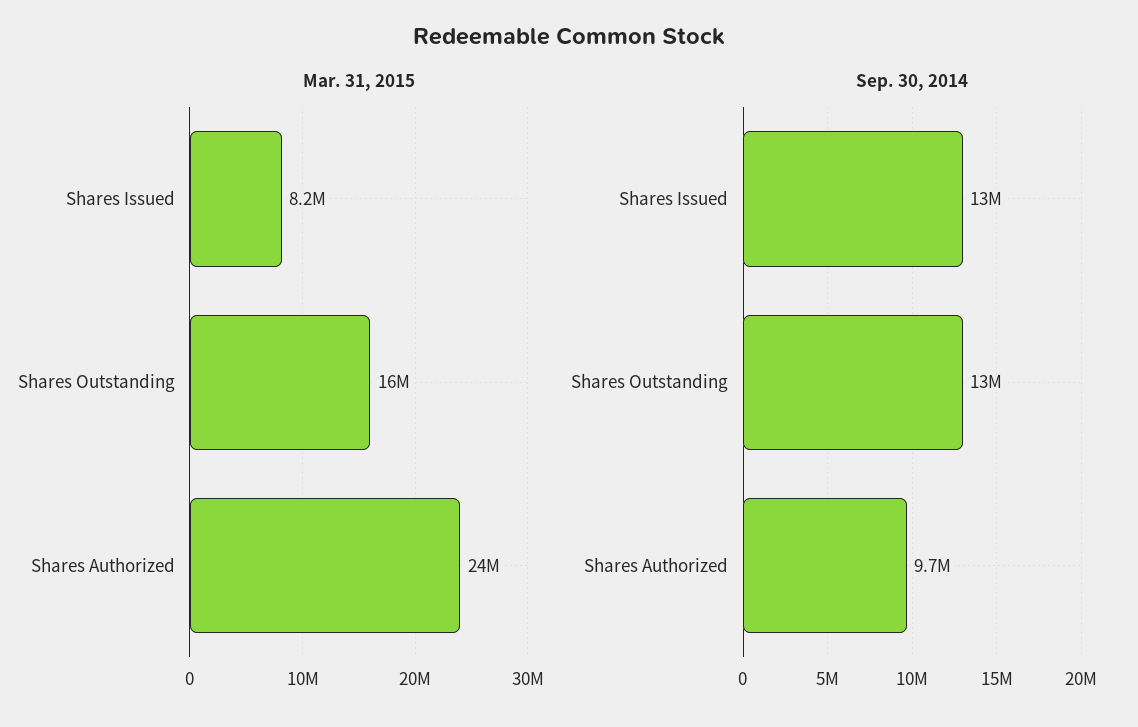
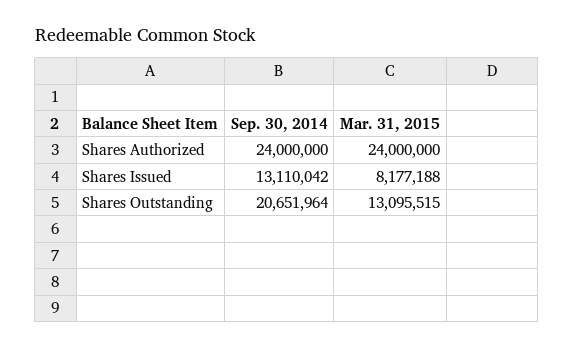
  {
    "Mar. 31, 2015": {
      "Shares Issued": 8177188,
-     "Shares Outstanding": 16000000,
+     "Shares Outstanding": 13095515,
      "Shares Authorized": 24000000
    },
    "Sep. 30, 2014": {
      "Shares Issued": 13110042,
-     "Shares Outstanding": 13000000,
+     "Shares Outstanding": 20651964,
-     "Shares Authorized": 9700000
+     "Shares Authorized": 24000000
    }
  }

